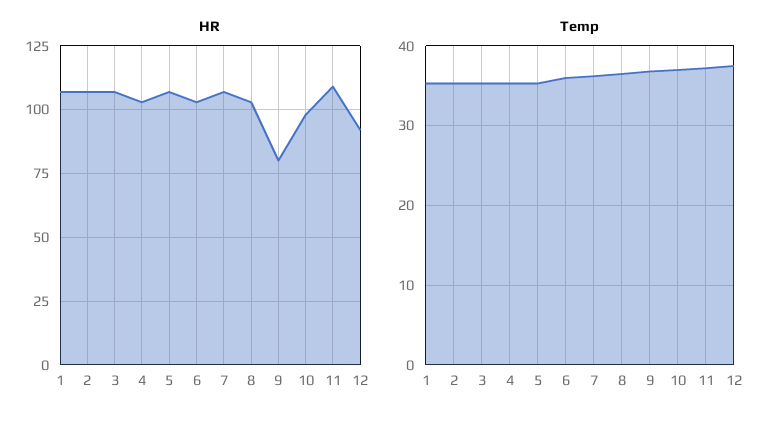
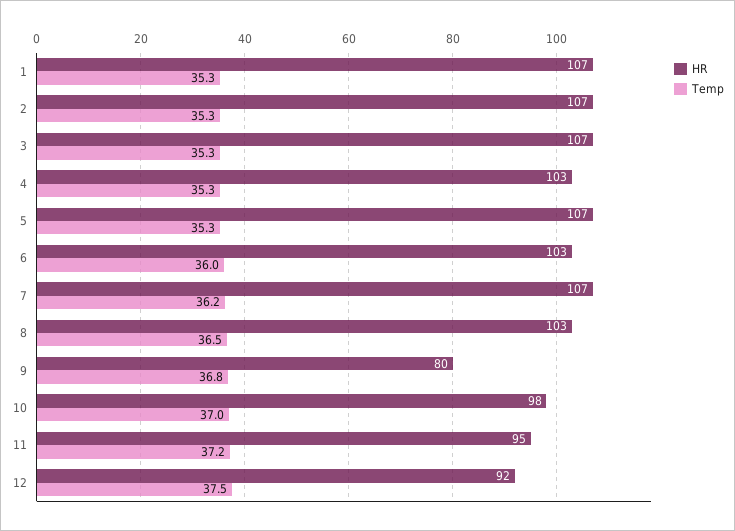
  {
    "HR": {
      "1": 107,
      "2": 107,
      "3": 107,
      "4": 103,
      "5": 107,
      "6": 103,
      "7": 107,
      "8": 103,
      "9": 80,
      "10": 98,
-     "11": 110,
+     "11": 95,
      "12": 92
    },
    "Temp": {
      "1": 35.3,
      "2": 35.3,
      "3": 35.3,
      "4": 35.3,
      "5": 35.3,
      "6": 36,
      "7": 36.2,
      "8": 36.5,
      "9": 36.8,
      "10": 37,
      "11": 37.2,
      "12": 37.5
    }
  }

